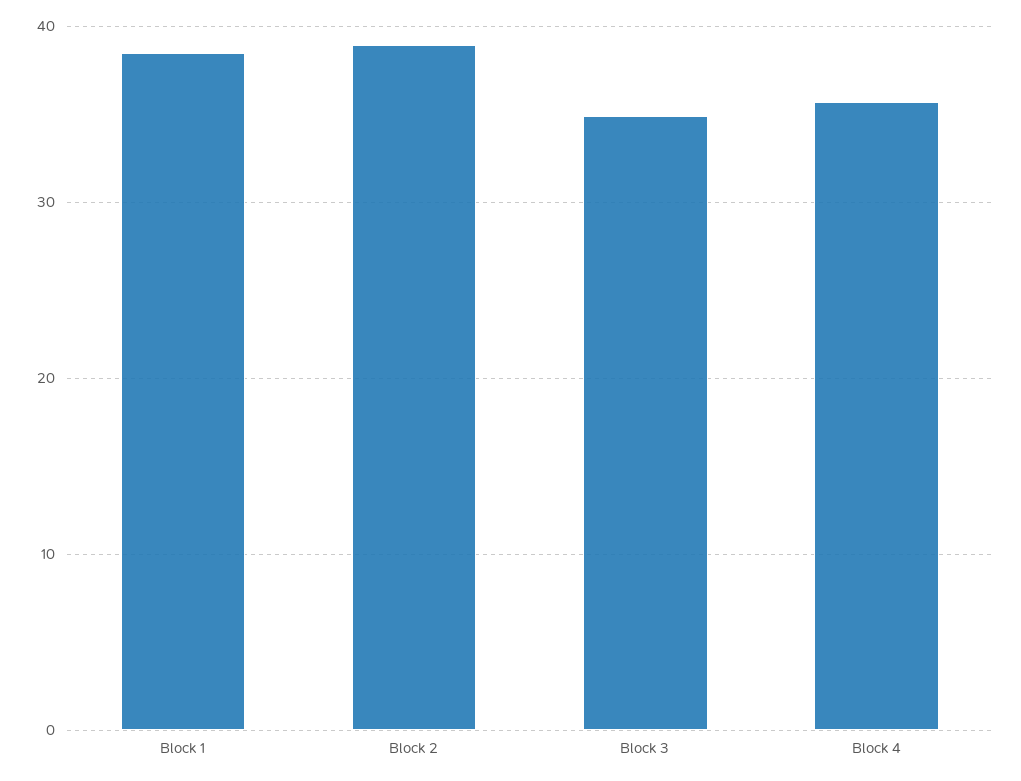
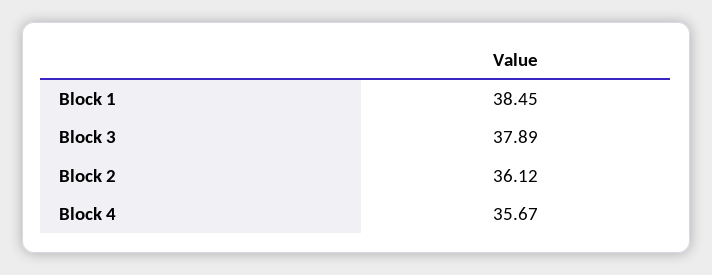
  {
    "Block 1": 38.45,
-   "Block 2": 39,
+   "Block 2": 36.12,
-   "Block 3": 35,
+   "Block 3": 37.89,
    "Block 4": 35.67
  }

